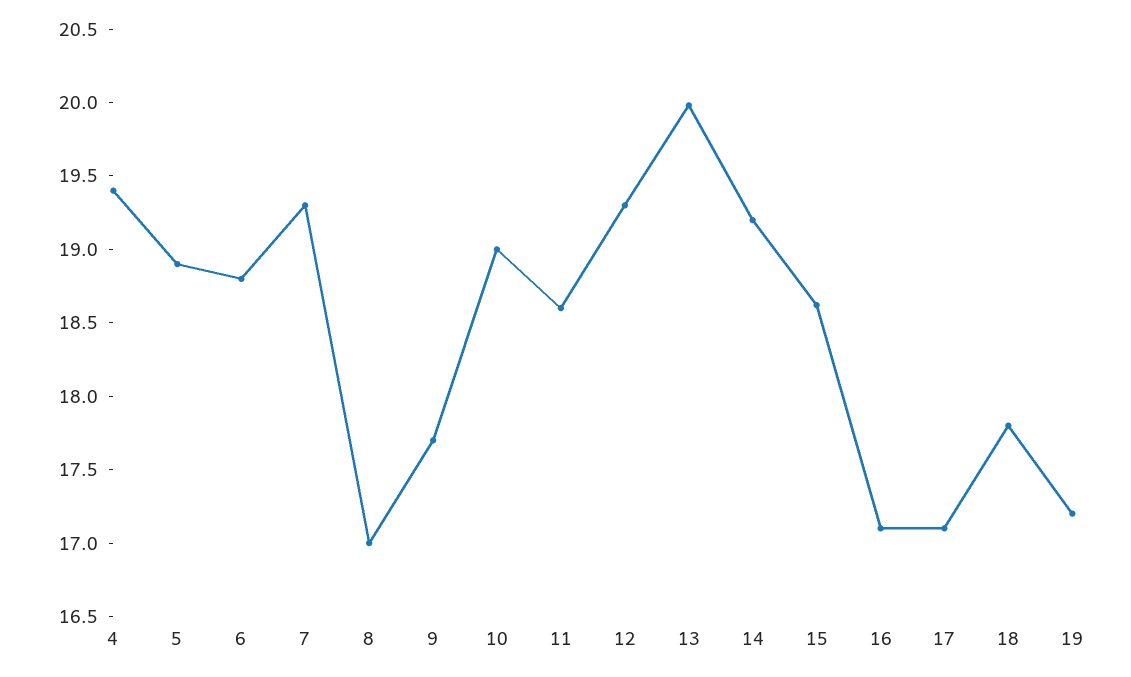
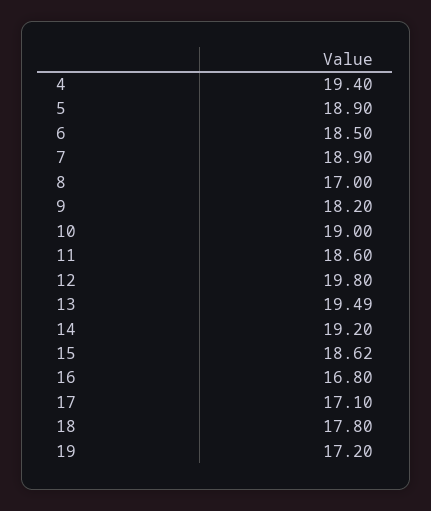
  {
    "4": 19.4,
    "5": 18.9,
-   "6": 18.8,
+   "6": 18.5,
-   "7": 19.3,
+   "7": 18.9,
    "8": 17,
-   "9": 17.7,
+   "9": 18.2,
    "10": 19,
    "11": 18.6,
-   "12": 19.3,
+   "12": 19.8,
-   "13": 20,
+   "13": 19.49,
    "14": 19.2,
    "15": 18.62,
-   "16": 17.1,
+   "16": 16.8,
    "17": 17.1,
    "18": 17.8,
    "19": 17.2
  }

